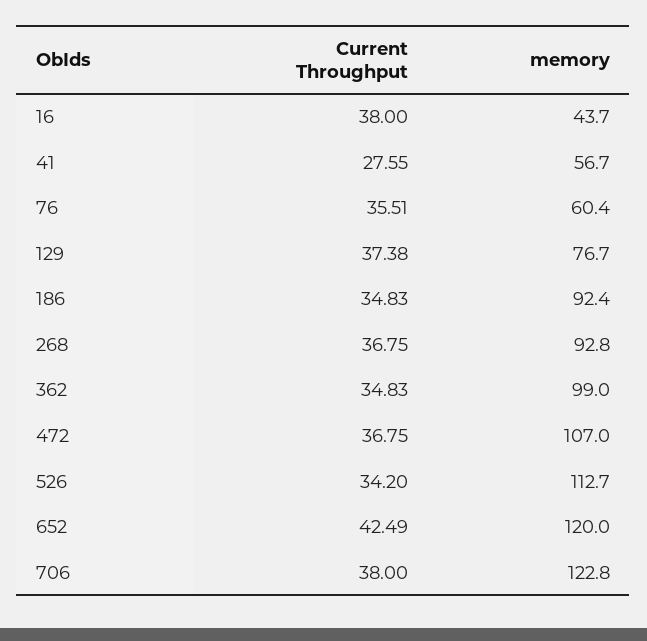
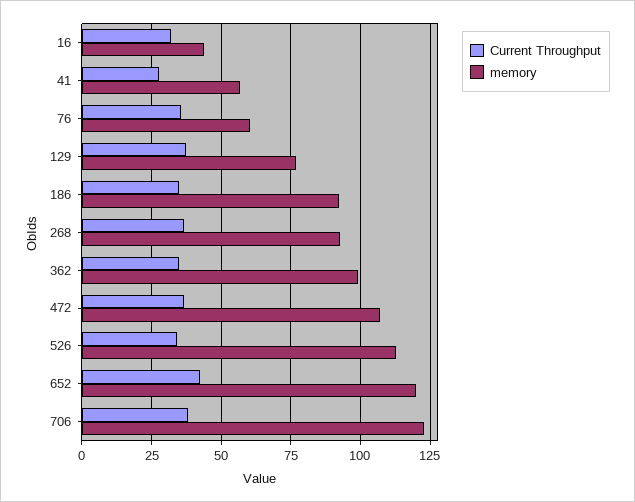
  {
    "Current Throughput": {
-     "16": 38,
+     "16": 32.5,
      "41": 27.55,
      "76": 35.51,
      "129": 37.38,
      "186": 34.83,
      "268": 36.75,
      "362": 34.83,
      "472": 36.75,
      "526": 34.2,
      "652": 42.49,
      "706": 38
    },
    "memory": {
      "16": 43.7,
      "41": 56.7,
      "76": 60.4,
      "129": 76.7,
      "186": 92.4,
      "268": 92.8,
      "362": 99,
      "472": 107,
      "526": 112.7,
      "652": 120,
      "706": 122.8
    }
  }

